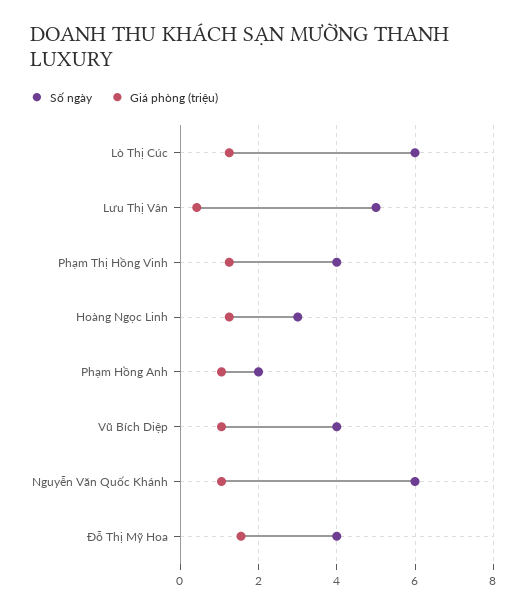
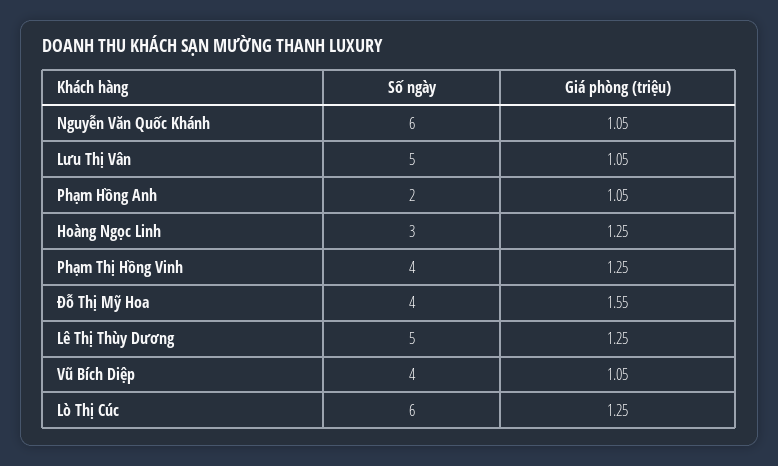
  {
    "Số ngày": {
      "Lò Thị Cúc": 6,
      "Lưu Thị Vân": 5,
      "Phạm Thị Hồng Vinh": 4,
      "Hoàng Ngọc Linh": 3,
      "Phạm Hồng Anh": 2,
      "Vũ Bích Diệp": 4,
      "Nguyễn Văn Quốc Khánh": 6,
-     "Đỗ Thị Mỹ Hoa": 4
+     "Đỗ Thị Mỹ Hoa": 4,
+     "Lê Thị Thùy Dương": 5
    },
    "Giá phòng (triệu)": {
      "Lò Thị Cúc": 1.25,
-     "Lưu Thị Vân": 0.4,
+     "Lưu Thị Vân": 1.05,
      "Phạm Thị Hồng Vinh": 1.25,
      "Hoàng Ngọc Linh": 1.25,
      "Phạm Hồng Anh": 1.05,
      "Vũ Bích Diệp": 1.05,
      "Nguyễn Văn Quốc Khánh": 1.05,
-     "Đỗ Thị Mỹ Hoa": 1.55
+     "Đỗ Thị Mỹ Hoa": 1.55,
+     "Lê Thị Thùy Dương": 1.25
    }
  }

